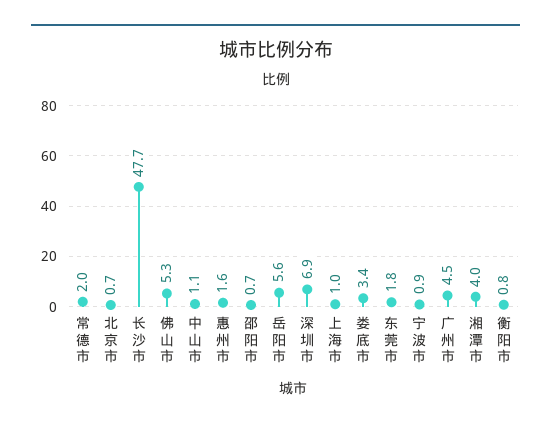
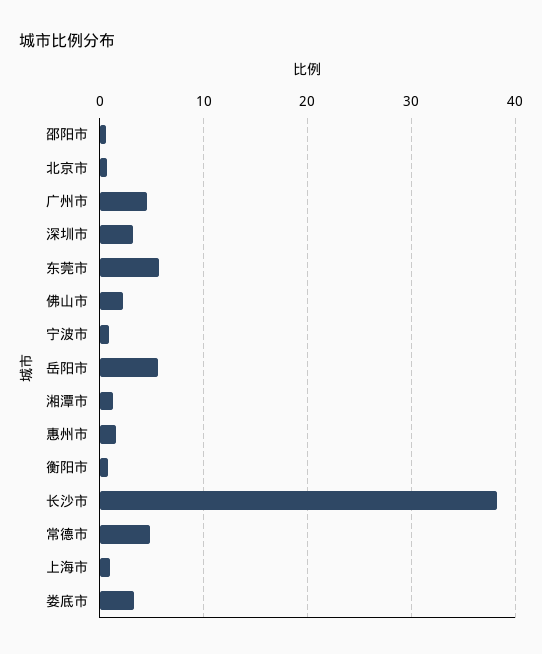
  {
-   "常德市": 2,
+   "常德市": 5,
    "北京市": 0.7,
-   "长沙市": 47.7,
+   "长沙市": 38,
-   "佛山市": 5.3,
+   "佛山市": 2,
-   "中山市": 1.1,
    "惠州市": 1.6,
    "邵阳市": 0.7,
    "岳阳市": 5.6,
-   "深圳市": 6.9,
+   "深圳市": 3,
    "上海市": 1,
    "娄底市": 3.4,
-   "东莞市": 1.8,
+   "东莞市": 6,
    "宁波市": 0.9,
    "广州市": 4.5,
-   "湘潭市": 4,
+   "湘潭市": 1,
    "衡阳市": 0.8
  }

